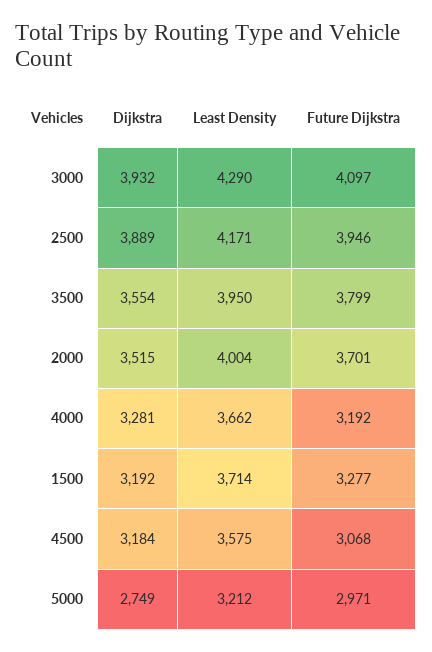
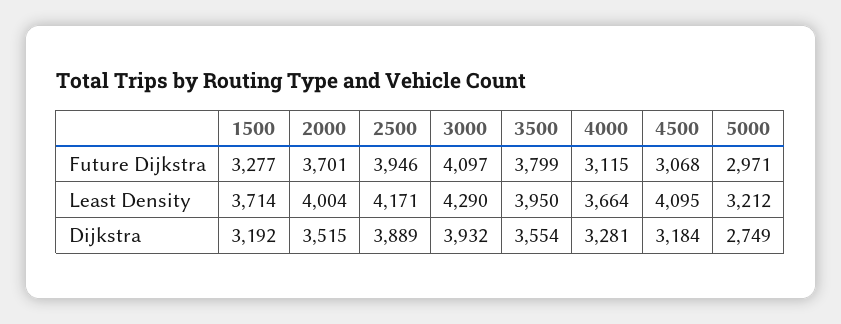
  {
    "Dijkstra": {
      "3000": 3932,
      "2500": 3889,
      "3500": 3554,
      "2000": 3515,
      "4000": 3281,
      "1500": 3192,
      "4500": 3184,
      "5000": 2749
    },
    "Least Density": {
      "3000": 4290,
      "2500": 4171,
      "3500": 3950,
      "2000": 4004,
-     "4000": 3662,
+     "4000": 3664,
      "1500": 3714,
-     "4500": 3575,
+     "4500": 4095,
      "5000": 3212
    },
    "Future Dijkstra": {
      "3000": 4097,
      "2500": 3946,
      "3500": 3799,
      "2000": 3701,
-     "4000": 3192,
+     "4000": 3115,
      "1500": 3277,
      "4500": 3068,
      "5000": 2971
    }
  }

